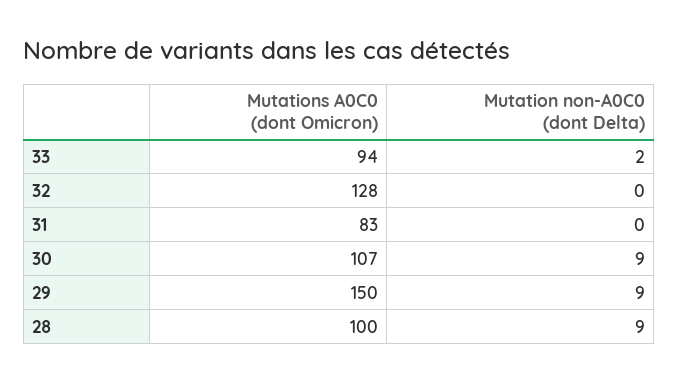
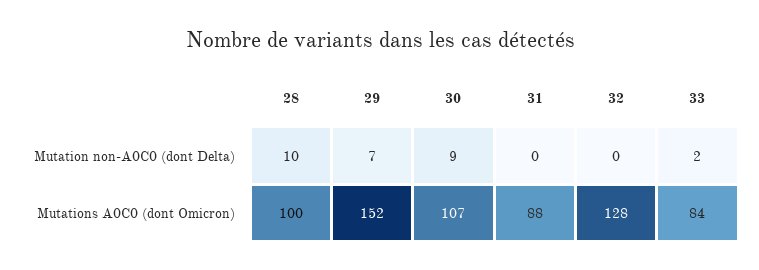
  {
    "Mutations A0C0 (dont Omicron)": {
-     "33": 94,
+     "33": 84,
      "32": 128,
-     "31": 83,
+     "31": 88,
      "30": 107,
-     "29": 150,
+     "29": 152,
      "28": 100
    },
    "Mutation non-A0C0 (dont Delta)": {
      "33": 2,
      "32": 0,
      "31": 0,
      "30": 9,
-     "29": 9,
+     "29": 7,
-     "28": 9
+     "28": 10
    }
  }

